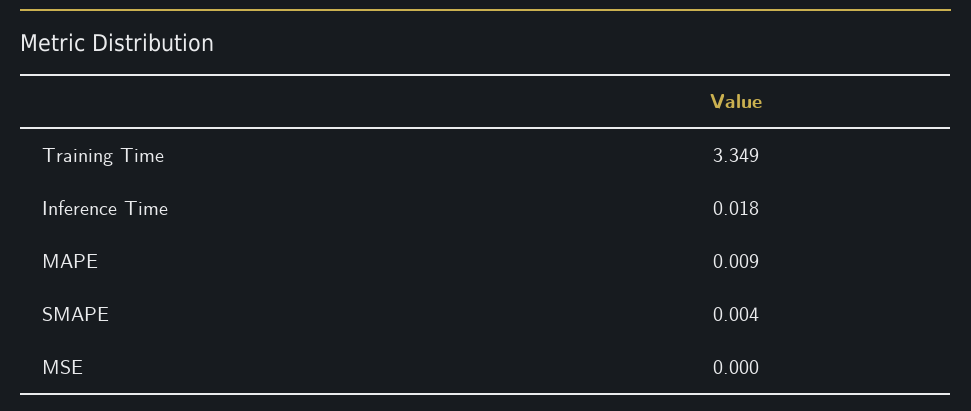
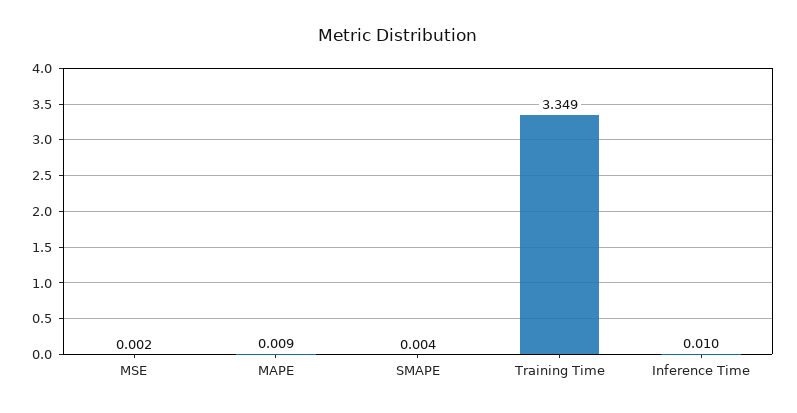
  {
    "Training Time": 3.349,
-   "Inference Time": 0.018,
+   "Inference Time": 0.01,
    "MAPE": 0.009,
    "SMAPE": 0.004,
-   "MSE": 0
+   "MSE": 0.002
  }

